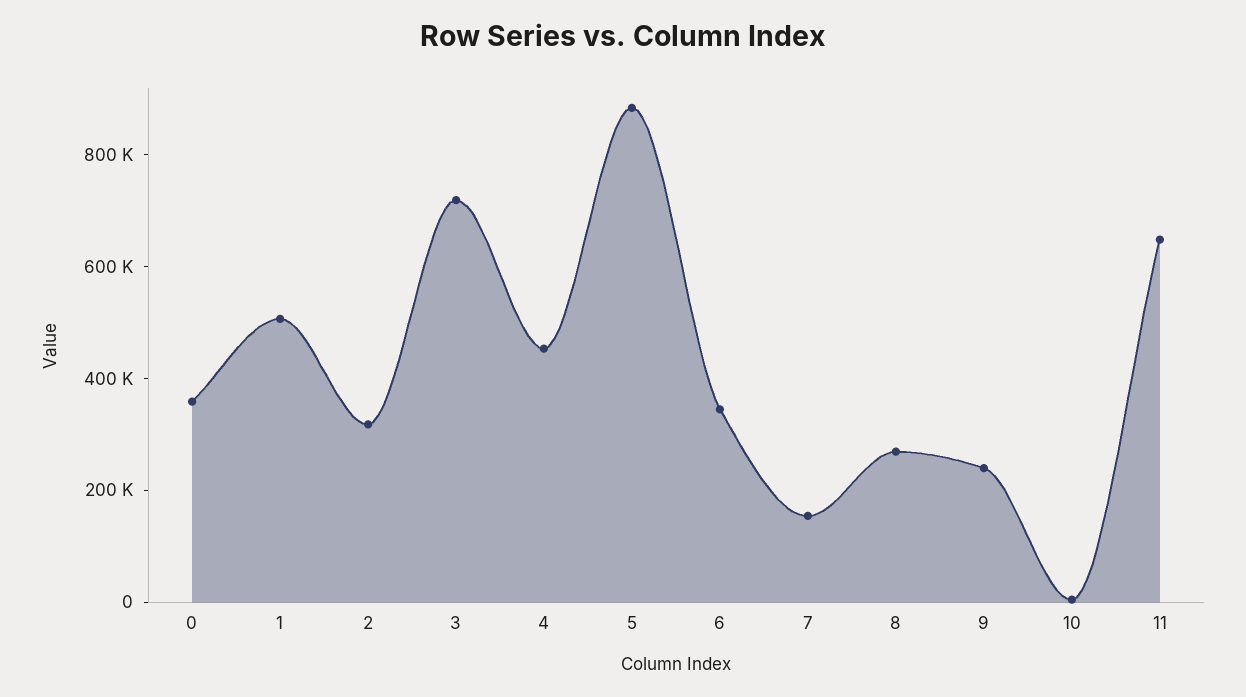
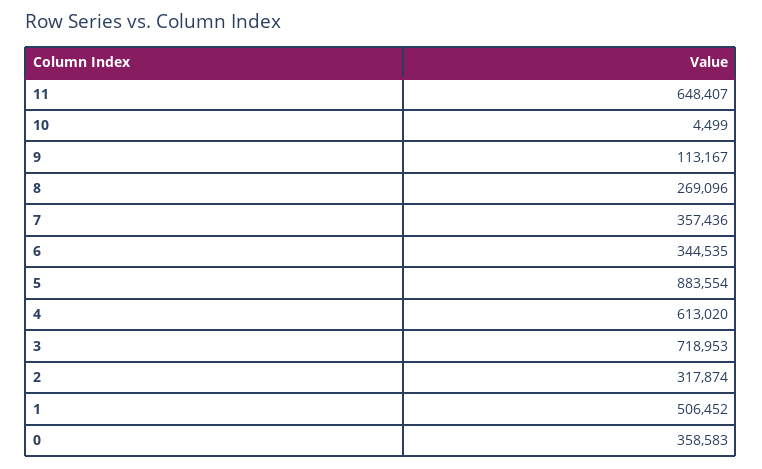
  {
    "0": 358583,
    "1": 506452,
    "2": 317874,
    "3": 718953,
-   "4": 450000,
+   "4": 613020,
    "5": 883554,
    "6": 344535,
-   "7": 150000,
+   "7": 357436,
    "8": 269096,
-   "9": 250000,
+   "9": 113167,
    "10": 4499,
    "11": 648407
  }

